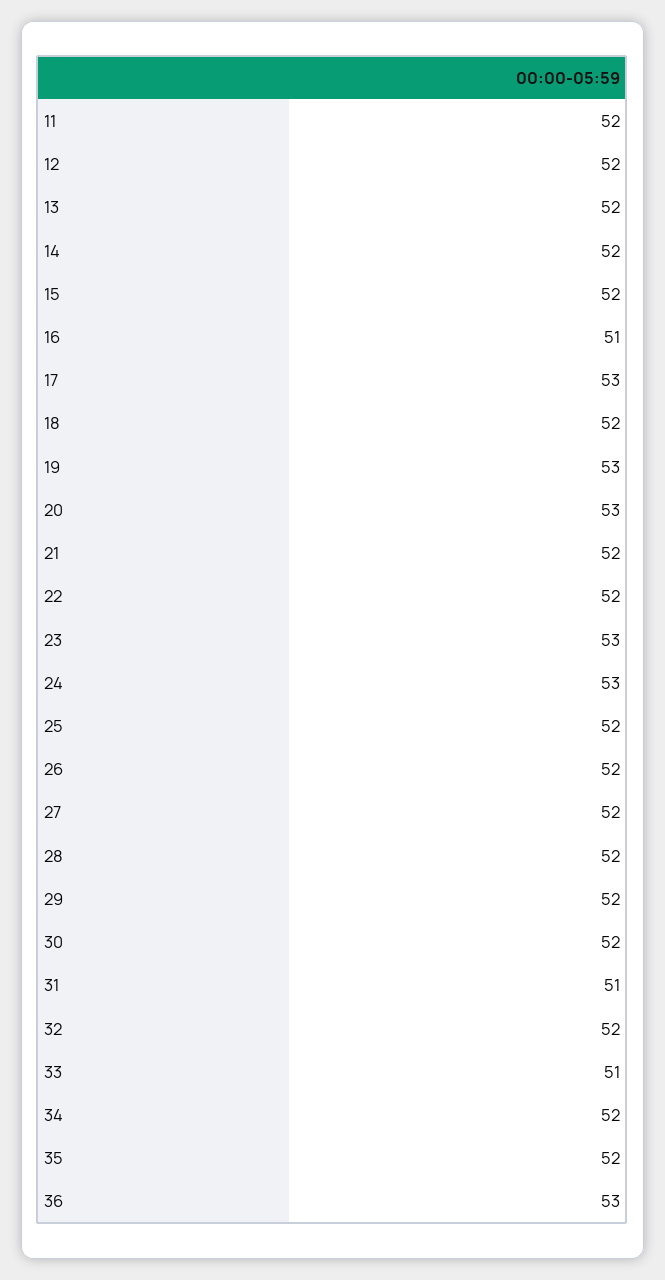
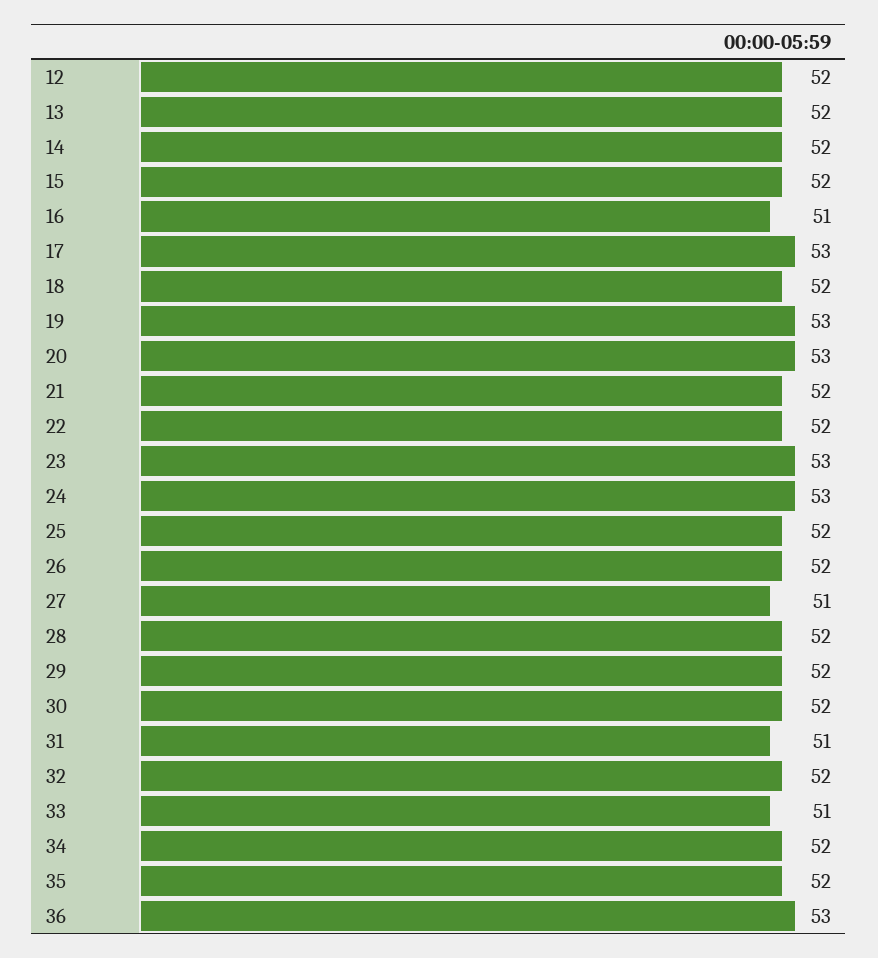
  {
-   "11": 52,
    "12": 52,
    "13": 52,
    "14": 52,
    "15": 52,
    "16": 51,
    "17": 53,
    "18": 52,
    "19": 53,
    "20": 53,
    "21": 52,
    "22": 52,
    "23": 53,
    "24": 53,
    "25": 52,
    "26": 52,
-   "27": 52,
+   "27": 51,
    "28": 52,
    "29": 52,
    "30": 52,
    "31": 51,
    "32": 52,
    "33": 51,
    "34": 52,
    "35": 52,
    "36": 53
  }

